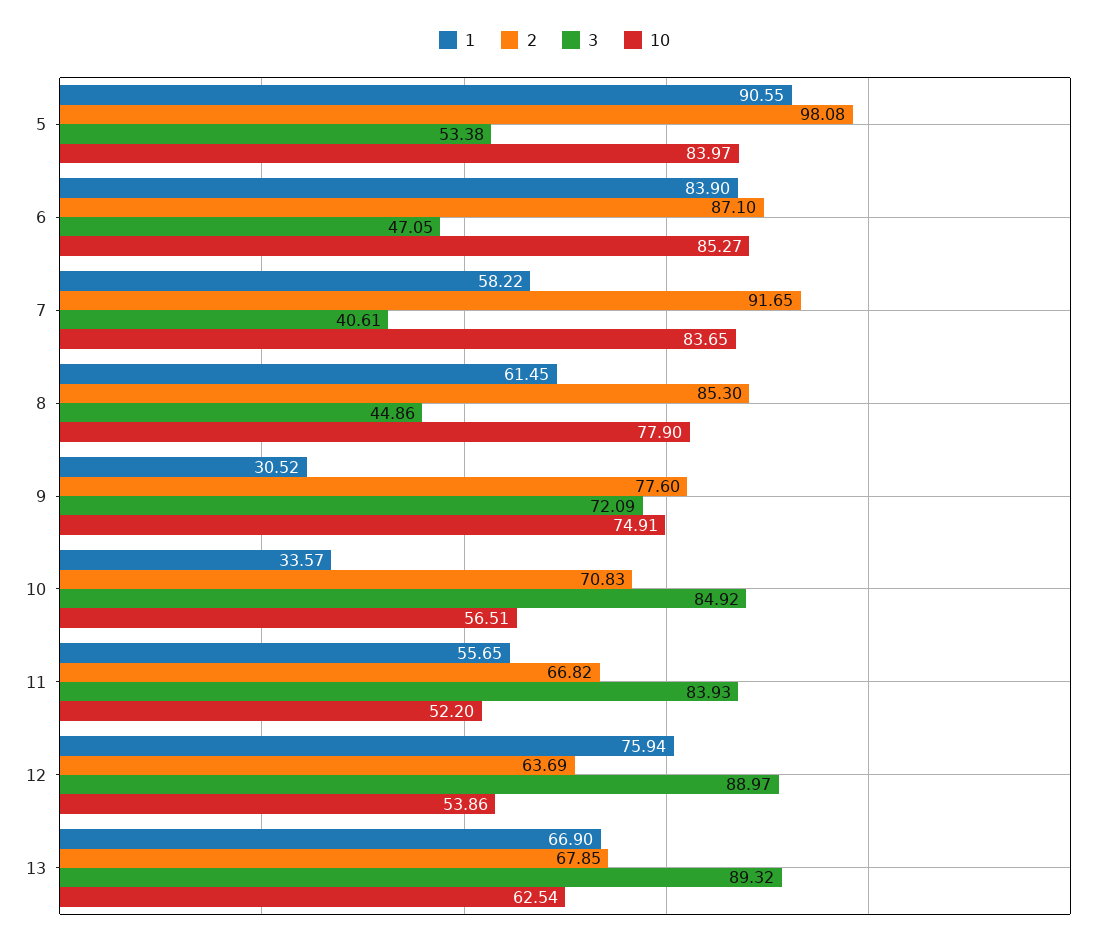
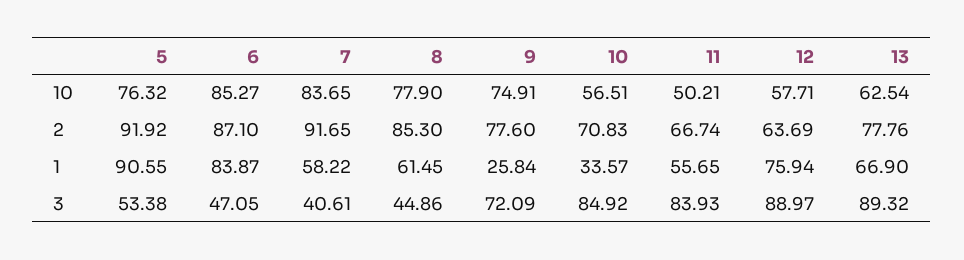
  {
    "1": {
      "5": 90.55,
-     "6": 83.9,
+     "6": 83.87,
      "7": 58.22,
      "8": 61.45,
-     "9": 30.52,
+     "9": 25.84,
      "10": 33.57,
      "11": 55.65,
      "12": 75.94,
      "13": 66.9
    },
    "2": {
-     "5": 98.08,
+     "5": 91.92,
      "6": 87.1,
      "7": 91.65,
      "8": 85.3,
      "9": 77.6,
      "10": 70.83,
-     "11": 66.82,
+     "11": 66.74,
      "12": 63.69,
-     "13": 67.85
+     "13": 77.76
    },
    "3": {
      "5": 53.38,
      "6": 47.05,
      "7": 40.61,
      "8": 44.86,
      "9": 72.09,
      "10": 84.92,
      "11": 83.93,
      "12": 88.97,
      "13": 89.32
    },
    "10": {
-     "5": 83.97,
+     "5": 76.32,
      "6": 85.27,
      "7": 83.65,
      "8": 77.9,
      "9": 74.91,
      "10": 56.51,
-     "11": 52.2,
+     "11": 50.21,
-     "12": 53.86,
+     "12": 57.71,
      "13": 62.54
    }
  }

